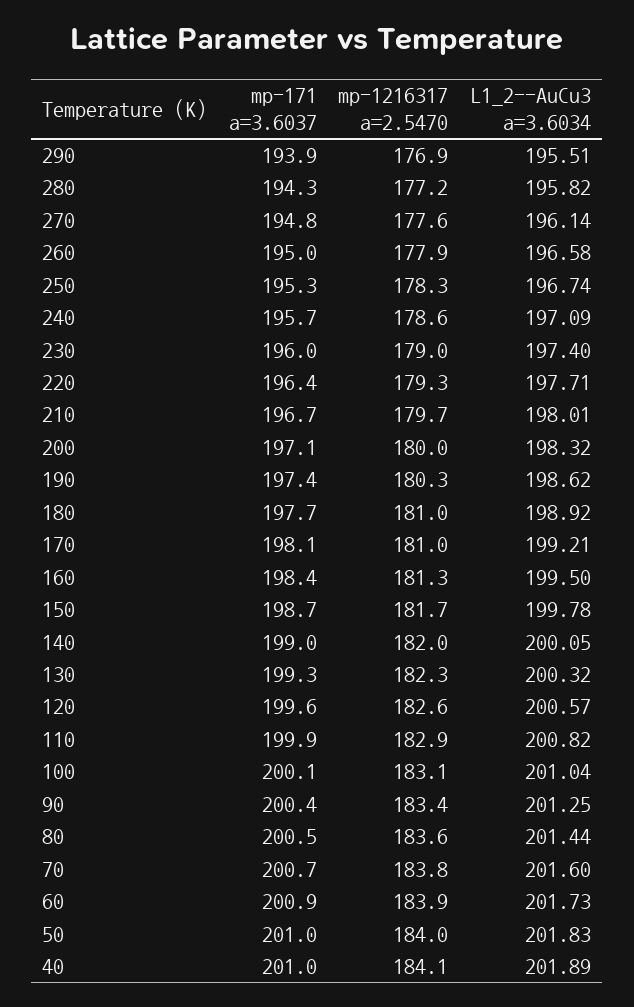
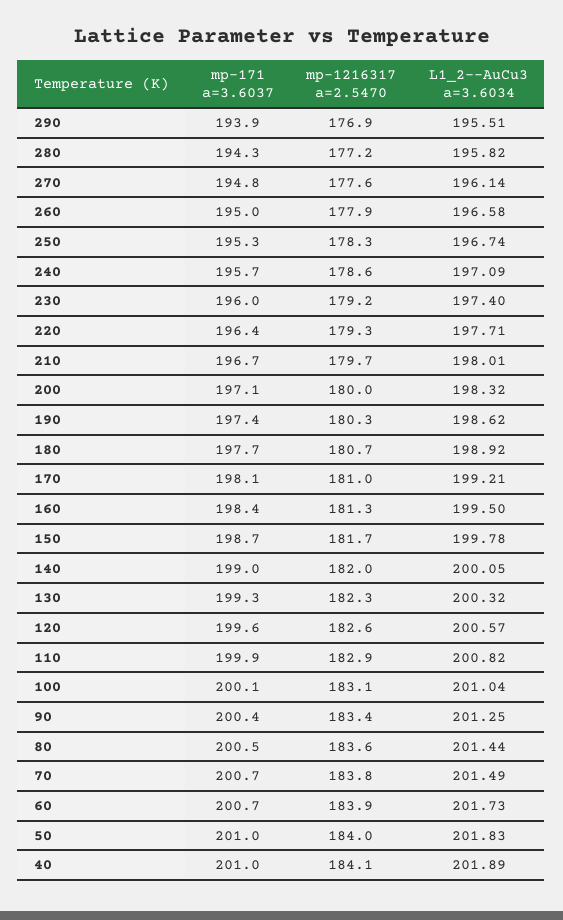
  {
    "mp-171 a=3.6037": {
      "290": 193.9,
      "280": 194.3,
      "270": 194.8,
      "260": 195,
      "250": 195.3,
      "240": 195.7,
      "230": 196,
      "220": 196.4,
      "210": 196.7,
      "200": 197.1,
      "190": 197.4,
      "180": 197.7,
      "170": 198.1,
      "160": 198.4,
      "150": 198.7,
      "140": 199,
      "130": 199.3,
      "120": 199.6,
      "110": 199.9,
      "100": 200.1,
      "90": 200.4,
      "80": 200.5,
      "70": 200.7,
-     "60": 200.9,
+     "60": 200.7,
      "50": 201,
      "40": 201
    },
    "mp-1216317 a=2.5470": {
      "290": 176.9,
      "280": 177.2,
      "270": 177.6,
      "260": 177.9,
      "250": 178.3,
      "240": 178.6,
-     "230": 179,
+     "230": 179.2,
      "220": 179.3,
      "210": 179.7,
      "200": 180,
      "190": 180.3,
-     "180": 181,
+     "180": 180.7,
      "170": 181,
      "160": 181.3,
      "150": 181.7,
      "140": 182,
      "130": 182.3,
      "120": 182.6,
      "110": 182.9,
      "100": 183.1,
      "90": 183.4,
      "80": 183.6,
      "70": 183.8,
      "60": 183.9,
      "50": 184,
      "40": 184.1
    },
    "L1_2--AuCu3 a=3.6034": {
      "290": 195.51,
      "280": 195.82,
      "270": 196.14,
      "260": 196.58,
      "250": 196.74,
      "240": 197.09,
      "230": 197.4,
      "220": 197.71,
      "210": 198.01,
      "200": 198.32,
      "190": 198.62,
      "180": 198.92,
      "170": 199.21,
      "160": 199.5,
      "150": 199.78,
      "140": 200.05,
      "130": 200.32,
      "120": 200.57,
      "110": 200.82,
      "100": 201.04,
      "90": 201.25,
      "80": 201.44,
-     "70": 201.6,
+     "70": 201.49,
      "60": 201.73,
      "50": 201.83,
      "40": 201.89
    }
  }

